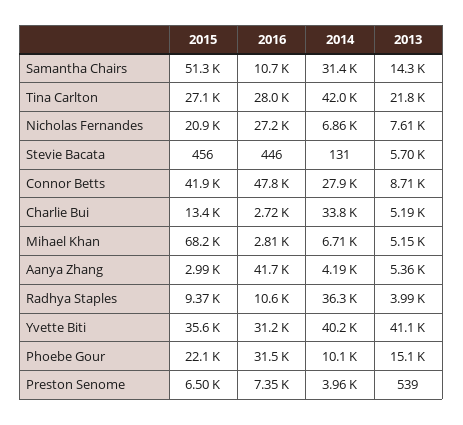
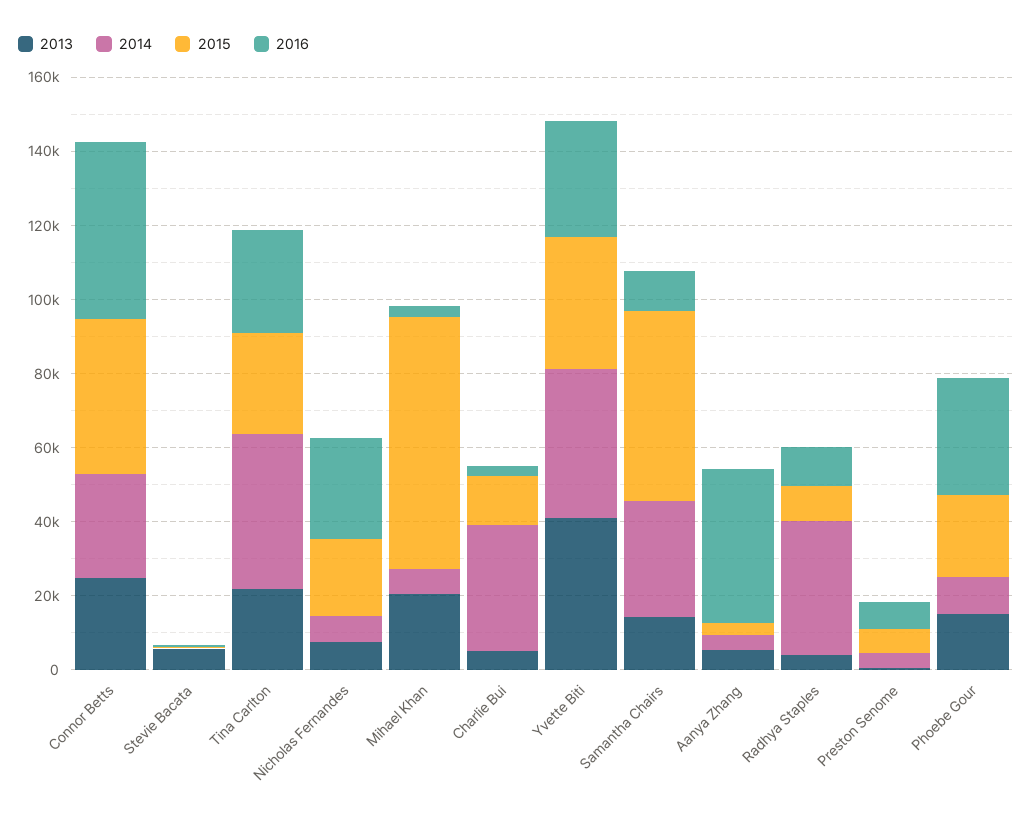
  {
    "2015": {
      "Samantha Chairs": 51300,
      "Tina Carlton": 27100,
      "Nicholas Fernandes": 20900,
      "Stevie Bacata": 456,
      "Connor Betts": 41900,
      "Charlie Bui": 13400,
      "Mihael Khan": 68200,
      "Aanya Zhang": 2990,
      "Radhya Staples": 9370,
      "Yvette Biti": 35600,
      "Phoebe Gour": 22100,
      "Preston Senome": 6500
    },
    "2016": {
      "Samantha Chairs": 10700,
      "Tina Carlton": 28000,
      "Nicholas Fernandes": 27200,
      "Stevie Bacata": 446,
      "Connor Betts": 47800,
      "Charlie Bui": 2720,
      "Mihael Khan": 2810,
      "Aanya Zhang": 41700,
      "Radhya Staples": 10600,
      "Yvette Biti": 31200,
      "Phoebe Gour": 31500,
      "Preston Senome": 7350
    },
    "2014": {
      "Samantha Chairs": 31400,
      "Tina Carlton": 42000,
      "Nicholas Fernandes": 6860,
      "Stevie Bacata": 131,
      "Connor Betts": 27900,
      "Charlie Bui": 33800,
      "Mihael Khan": 6710,
      "Aanya Zhang": 4190,
      "Radhya Staples": 36300,
      "Yvette Biti": 40200,
      "Phoebe Gour": 10100,
      "Preston Senome": 3960
    },
    "2013": {
      "Samantha Chairs": 14300,
      "Tina Carlton": 21800,
      "Nicholas Fernandes": 7610,
      "Stevie Bacata": 5700,
-     "Connor Betts": 8710,
+     "Connor Betts": 25000,
      "Charlie Bui": 5190,
-     "Mihael Khan": 5150,
+     "Mihael Khan": 20000,
      "Aanya Zhang": 5360,
      "Radhya Staples": 3990,
      "Yvette Biti": 41100,
      "Phoebe Gour": 15100,
      "Preston Senome": 539
    }
  }

